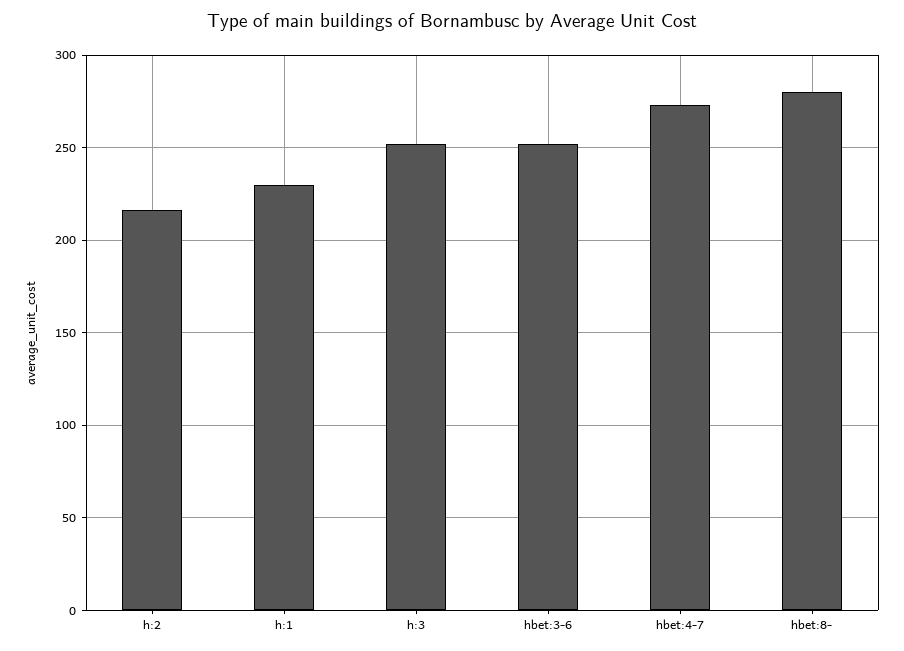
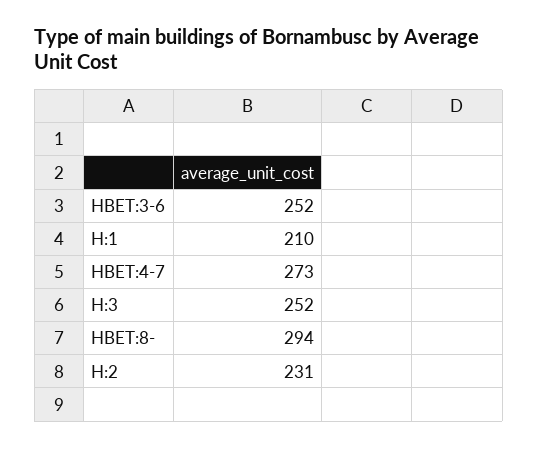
  {
-   "h:2": 215,
+   "h:2": 231,
-   "h:1": 230,
+   "h:1": 210,
    "h:3": 252,
    "hbet:3-6": 252,
    "hbet:4-7": 273,
-   "hbet:8-": 280
+   "hbet:8-": 294
  }

